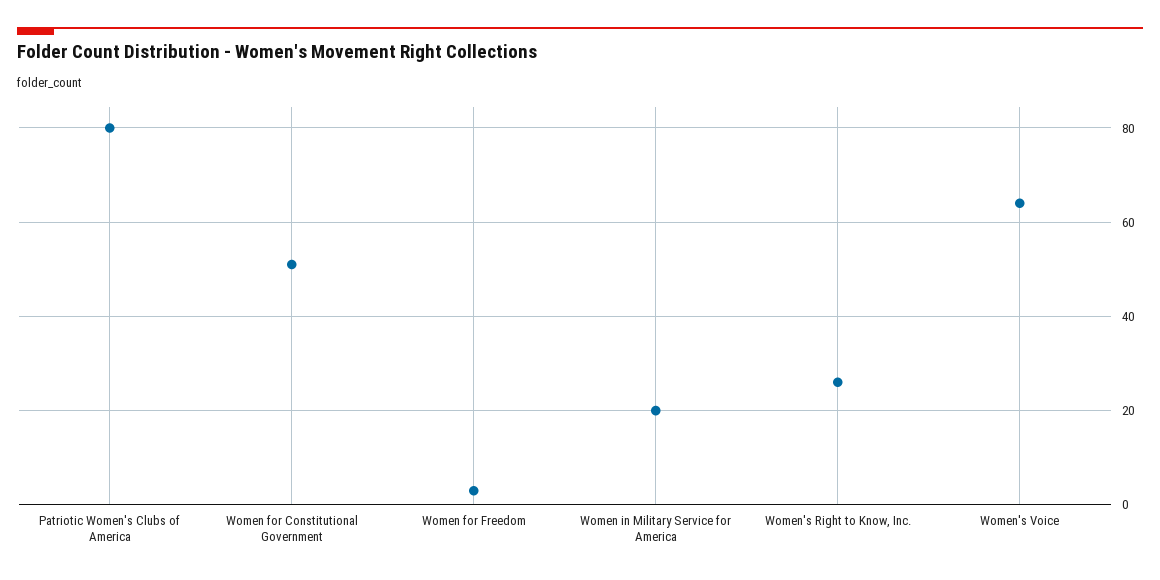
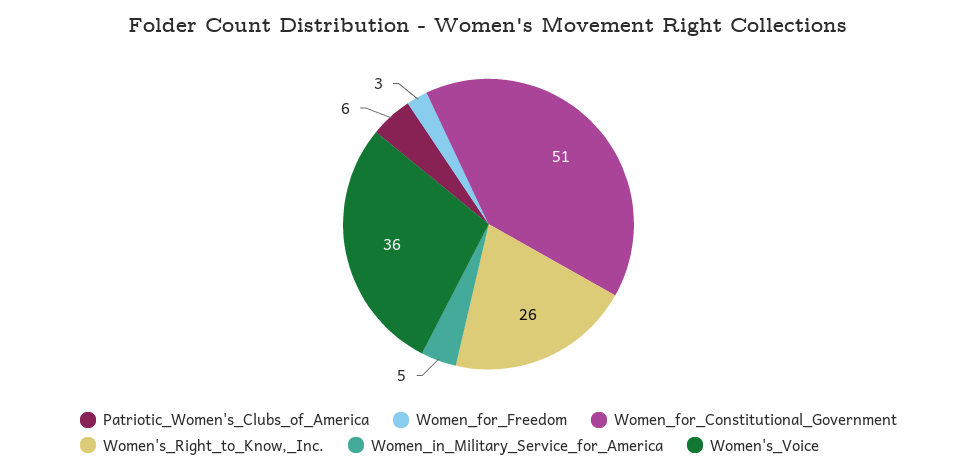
  {
-   "Patriotic Women's Clubs of America": 80,
+   "Patriotic Women's Clubs of America": 6,
    "Women for Constitutional Government": 51,
    "Women for Freedom": 3,
-   "Women in Military Service for America": 20,
+   "Women in Military Service for America": 5,
    "Women's Right to Know, Inc.": 26,
-   "Women's Voice": 65
+   "Women's Voice": 36
  }

